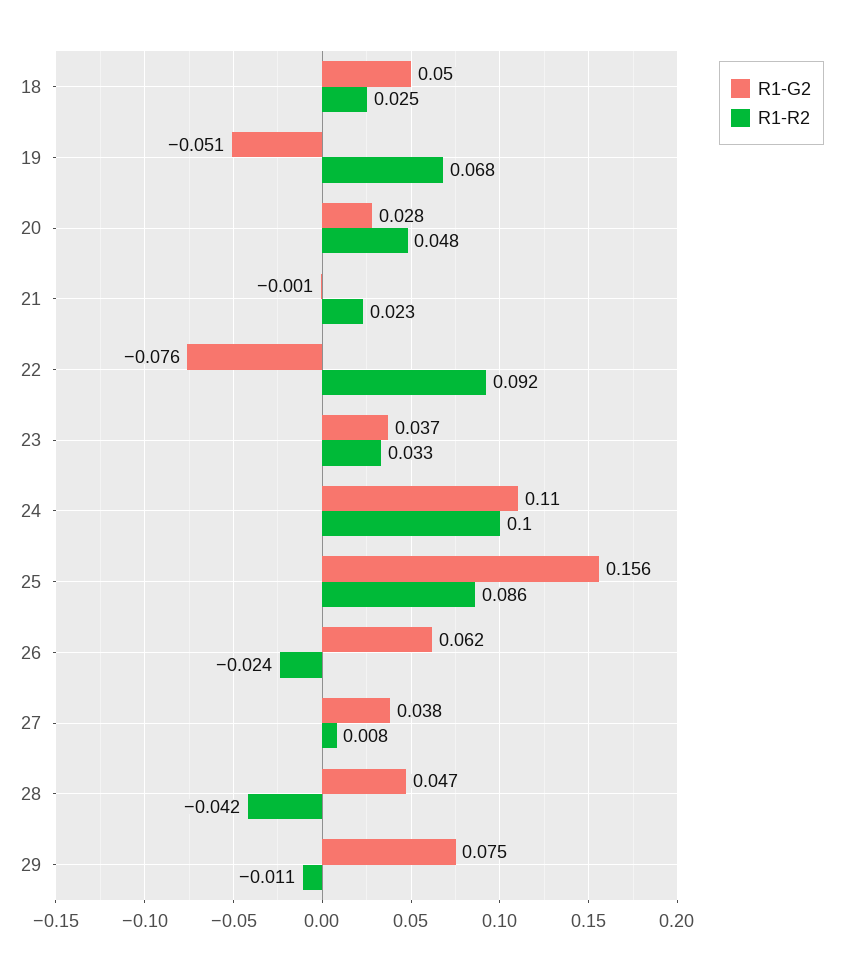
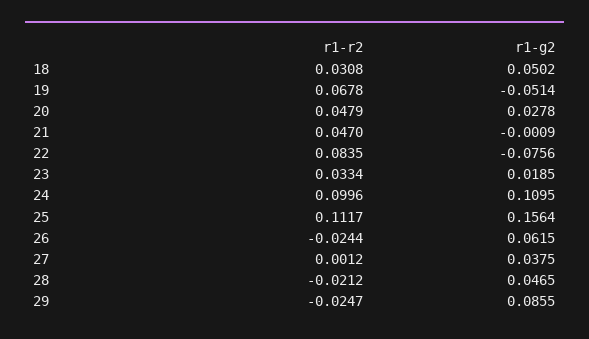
  {
    "R1-G2": {
      "18": 0.0502,
      "19": -0.0514,
      "20": 0.0278,
      "21": -0.0009,
      "22": -0.0756,
-     "23": 0.037,
+     "23": 0.0185,
      "24": 0.1095,
      "25": 0.1564,
      "26": 0.0615,
      "27": 0.0375,
      "28": 0.0465,
-     "29": 0.075
+     "29": 0.0855
    },
    "R1-R2": {
-     "18": 0.025,
+     "18": 0.0308,
      "19": 0.0678,
      "20": 0.0479,
-     "21": 0.023,
+     "21": 0.047,
-     "22": 0.092,
+     "22": 0.0835,
      "23": 0.0334,
      "24": 0.0996,
-     "25": 0.086,
+     "25": 0.1117,
      "26": -0.0244,
-     "27": 0.008,
+     "27": 0.0012,
-     "28": -0.042,
+     "28": -0.0212,
-     "29": -0.011
+     "29": -0.0247
    }
  }

